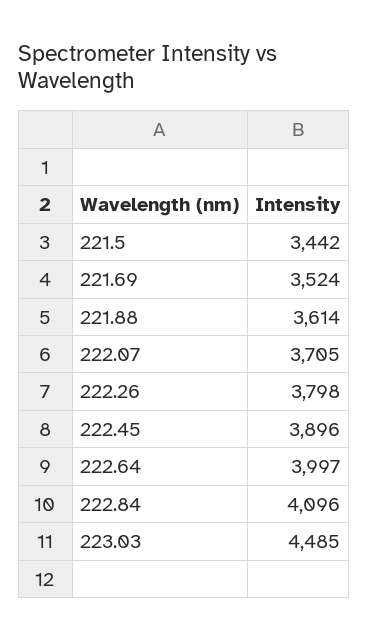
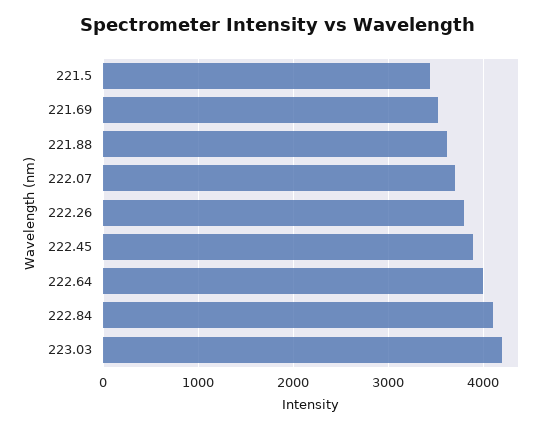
  {
    "221.5": 3442,
    "221.69": 3524,
    "221.88": 3614,
    "222.07": 3705,
    "222.26": 3798,
    "222.45": 3896,
    "222.64": 3997,
    "222.84": 4096,
-   "223.03": 4485
+   "223.03": 4200
  }

